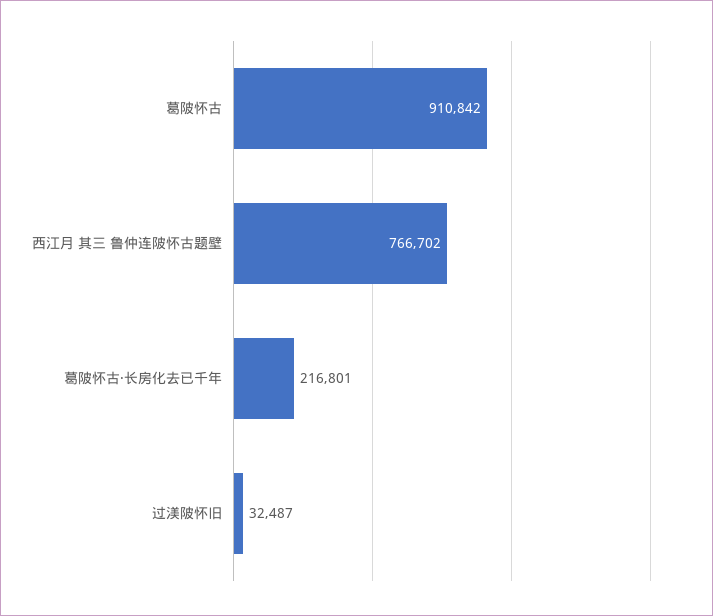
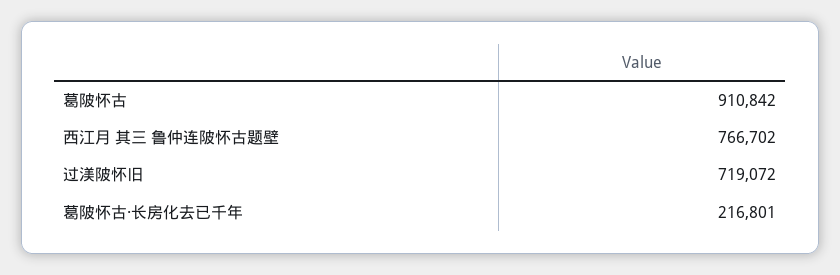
  {
    "葛陂怀古": 910842,
    "西江月 其三 鲁仲连陂怀古题壁": 766702,
    "葛陂怀古·长房化去已千年": 216801,
-   "过渼陂怀旧": 32487
+   "过渼陂怀旧": 719072
  }

